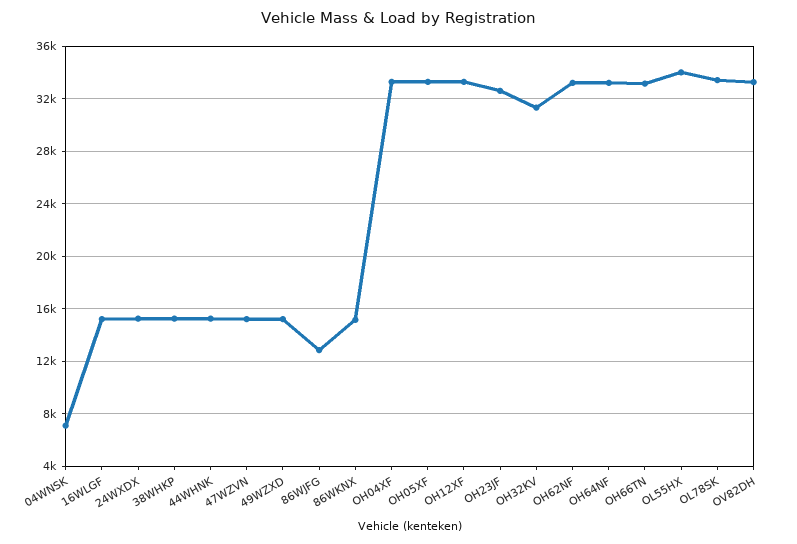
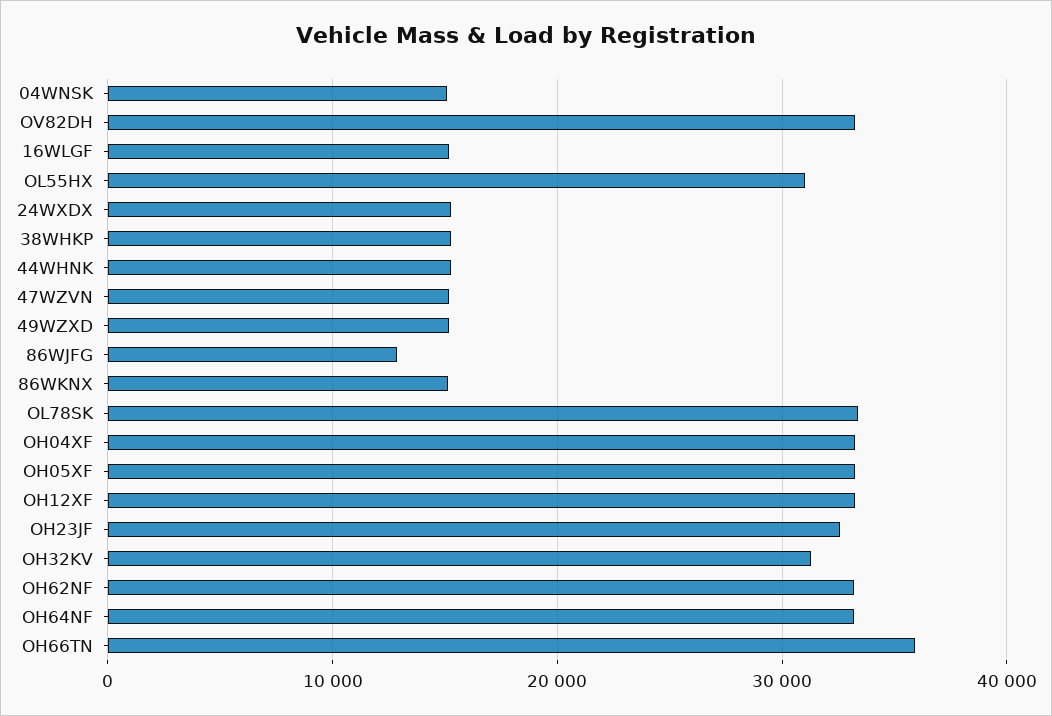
  {
-   "04WNSK": 7000,
+   "04WNSK": 15000,
    "16WLGF": 15000,
    "24WXDX": 15500,
    "38WHKP": 15500,
    "44WHNK": 15500,
    "47WZVN": 15000,
    "49WZXD": 15000,
    "86WJFG": 13000,
    "86WKNX": 15000,
    "OH04XF": 33500,
    "OH05XF": 33500,
    "OH12XF": 33500,
    "OH23JF": 32500,
    "OH32KV": 31500,
    "OH62NF": 33000,
    "OH64NF": 33000,
-   "OH66TN": 33000,
+   "OH66TN": 36000,
-   "OL55HX": 34000,
+   "OL55HX": 31000,
    "OL78SK": 33500,
    "OV82DH": 33500
  }

